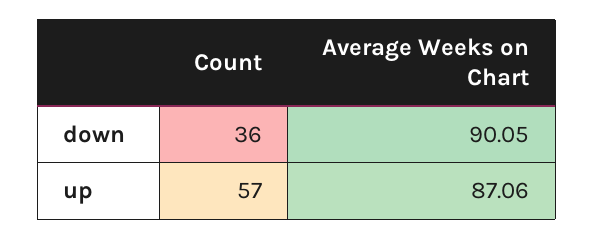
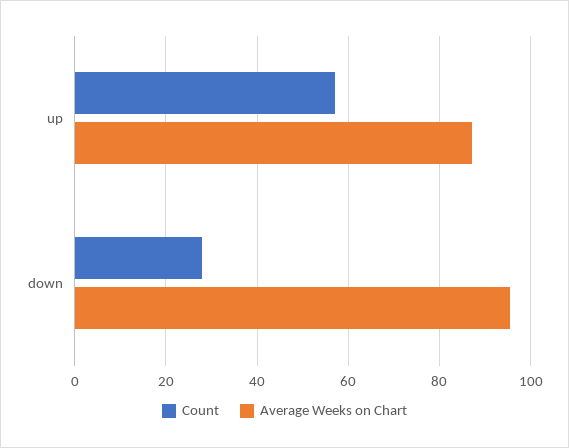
  {
    "Count": {
-     "down": 36,
+     "down": 28,
      "up": 57
    },
    "Average Weeks on Chart": {
-     "down": 90.05,
+     "down": 96,
      "up": 87.06
    }
  }

